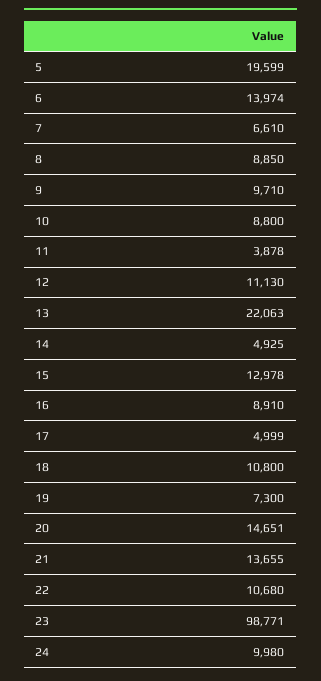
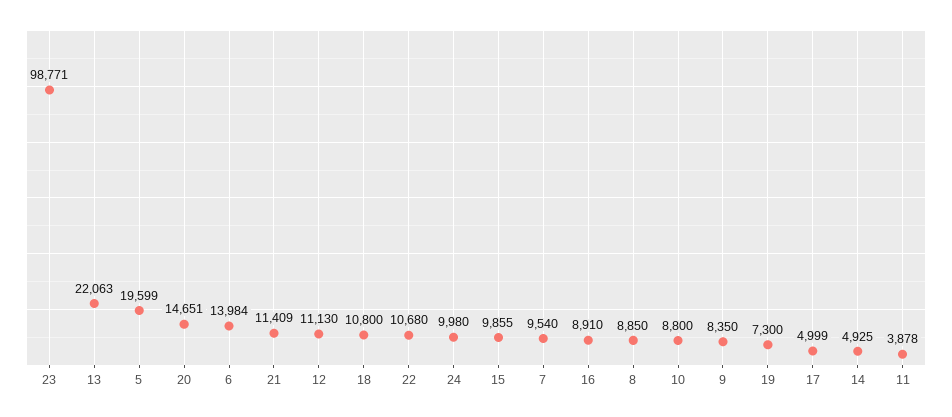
  {
    "5": 19599,
-   "6": 13974,
+   "6": 13984,
-   "7": 6610,
+   "7": 9540,
    "8": 8850,
-   "9": 9710,
+   "9": 8350,
    "10": 8800,
    "11": 3878,
    "12": 11130,
    "13": 22063,
    "14": 4925,
-   "15": 12978,
+   "15": 9855,
    "16": 8910,
    "17": 4999,
    "18": 10800,
    "19": 7300,
    "20": 14651,
-   "21": 13655,
+   "21": 11409,
    "22": 10680,
    "23": 98771,
    "24": 9980
  }

